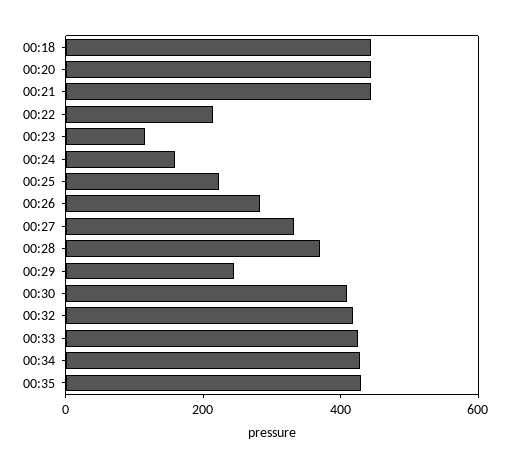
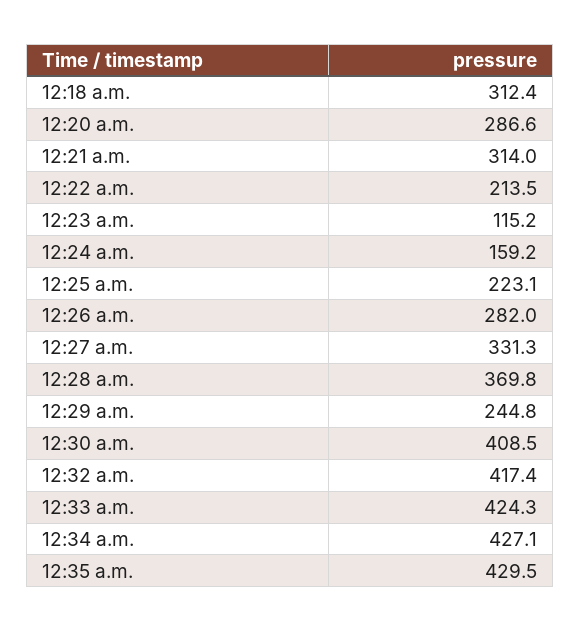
  {
-   "00:18": 450,
+   "00:18": 312.4,
-   "00:20": 450,
+   "00:20": 286.6,
-   "00:21": 450,
+   "00:21": 314,
    "00:22": 213.5,
    "00:23": 115.2,
    "00:24": 159.2,
    "00:25": 223.1,
    "00:26": 282,
    "00:27": 331.3,
    "00:28": 369.8,
    "00:29": 244.8,
    "00:30": 408.5,
    "00:32": 417.4,
    "00:33": 424.3,
    "00:34": 427.1,
    "00:35": 429.5
  }

